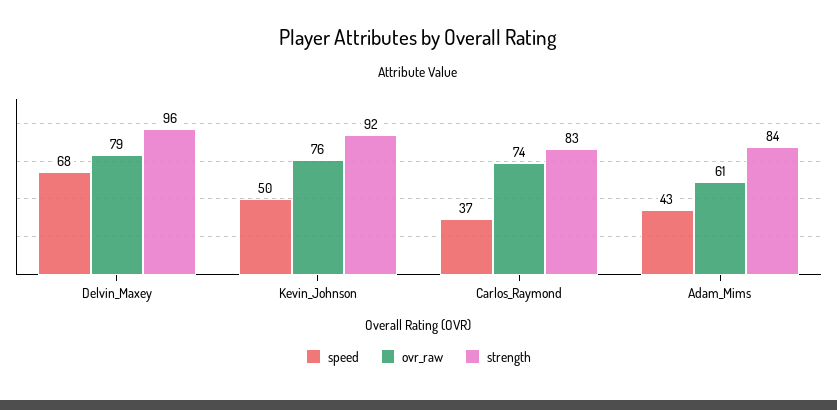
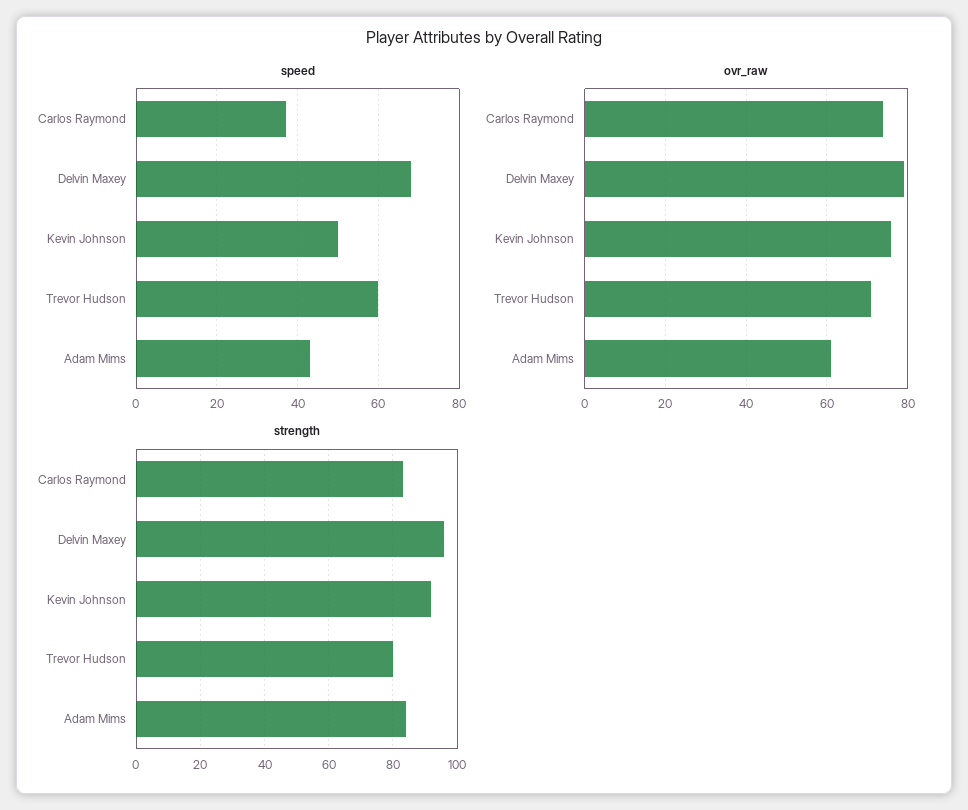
  {
    "speed": {
      "Delvin_Maxey": 68,
      "Kevin_Johnson": 50,
      "Carlos_Raymond": 37,
-     "Adam_Mims": 43
+     "Adam_Mims": 43,
+     "Trevor Hudson": 60
    },
    "ovr_raw": {
      "Delvin_Maxey": 79,
      "Kevin_Johnson": 76,
      "Carlos_Raymond": 74,
-     "Adam_Mims": 61
+     "Adam_Mims": 61,
+     "Trevor Hudson": 70
    },
    "strength": {
      "Delvin_Maxey": 96,
      "Kevin_Johnson": 92,
      "Carlos_Raymond": 83,
-     "Adam_Mims": 84
+     "Adam_Mims": 84,
+     "Trevor Hudson": 80
    }
  }

